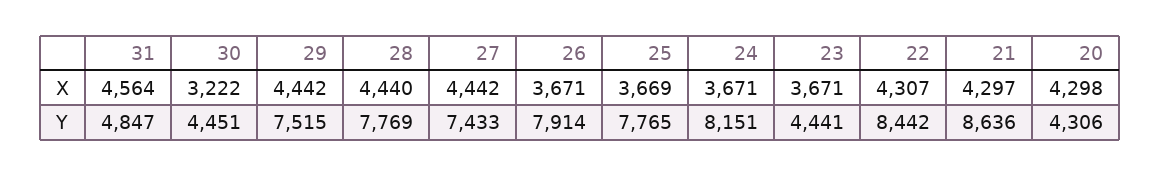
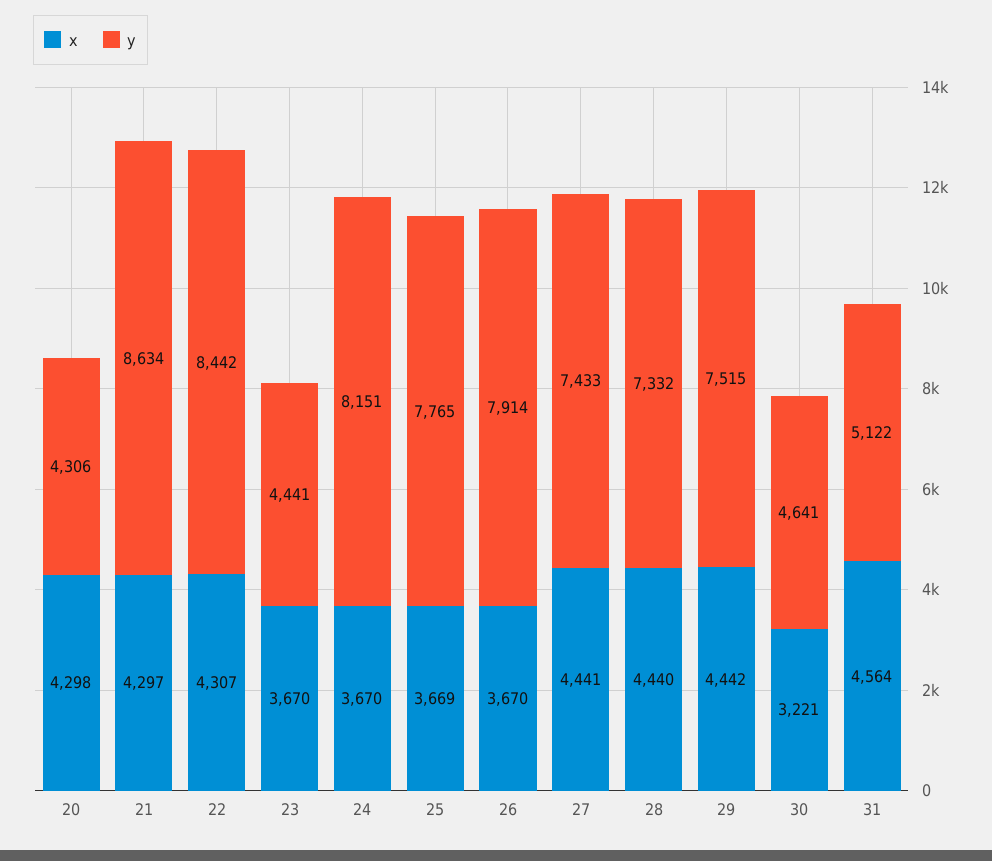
  {
    "X": {
      "31": 4564,
-     "30": 3222,
+     "30": 3221,
      "29": 4442,
      "28": 4440,
-     "27": 4442,
+     "27": 4441,
-     "26": 3671,
+     "26": 3670,
      "25": 3669,
-     "24": 3671,
+     "24": 3670,
-     "23": 3671,
+     "23": 3670,
      "22": 4307,
      "21": 4297,
      "20": 4298
    },
    "Y": {
-     "31": 4847,
+     "31": 5122,
-     "30": 4451,
+     "30": 4641,
      "29": 7515,
-     "28": 7769,
+     "28": 7332,
      "27": 7433,
      "26": 7914,
      "25": 7765,
      "24": 8151,
      "23": 4441,
      "22": 8442,
-     "21": 8636,
+     "21": 8634,
      "20": 4306
    }
  }

